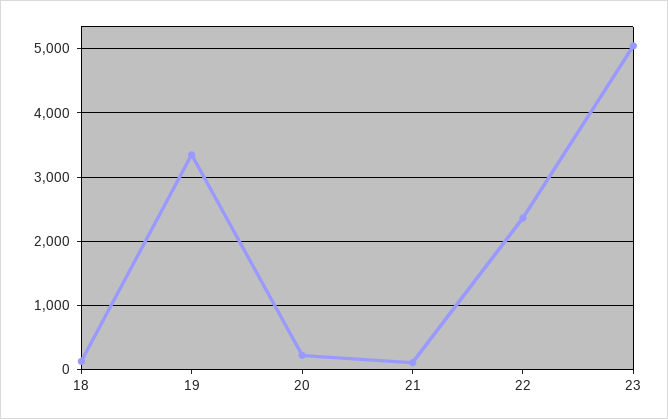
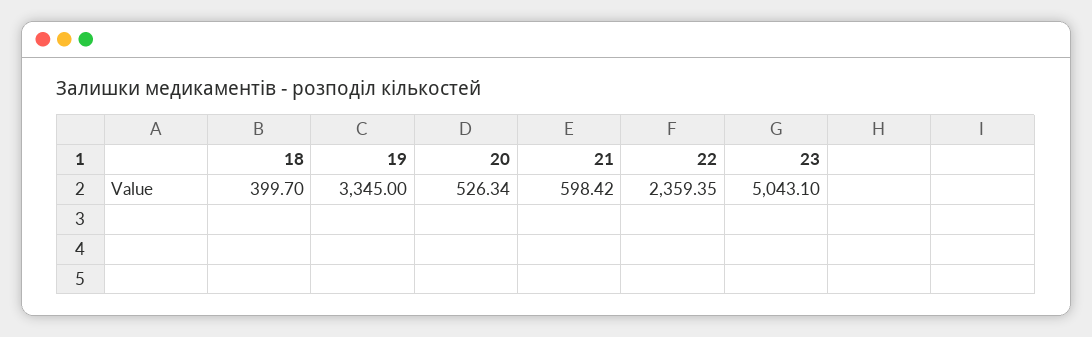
  {
-   "18": 100,
+   "18": 399.7,
    "19": 3345,
-   "20": 200,
+   "20": 526.34,
-   "21": 100,
+   "21": 598.42,
    "22": 2359.35,
    "23": 5043.1
  }

